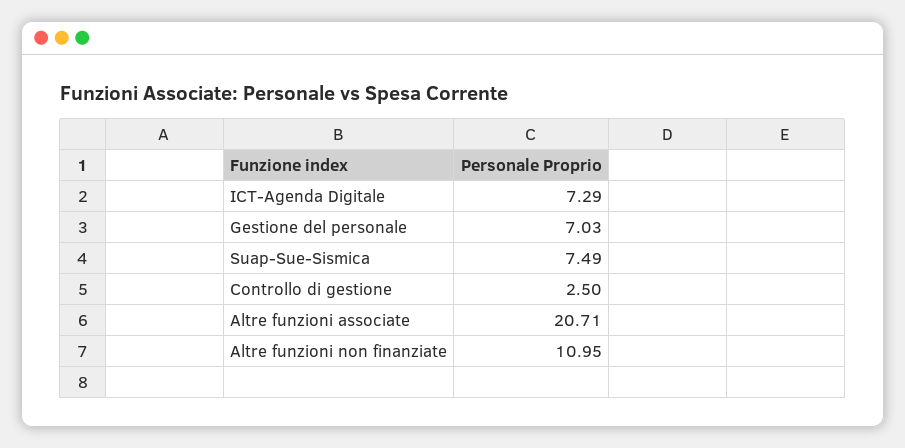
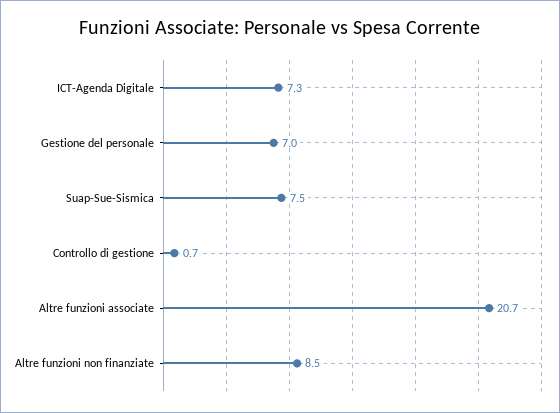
  {
    "ICT-Agenda Digitale": 7.29,
    "Gestione del personale": 7.03,
    "Suap-Sue-Sismica": 7.49,
-   "Controllo di gestione": 2.5,
+   "Controllo di gestione": 0.7,
    "Altre funzioni associate": 20.71,
-   "Altre funzioni non finanziate": 10.95
+   "Altre funzioni non finanziate": 8.5
  }

